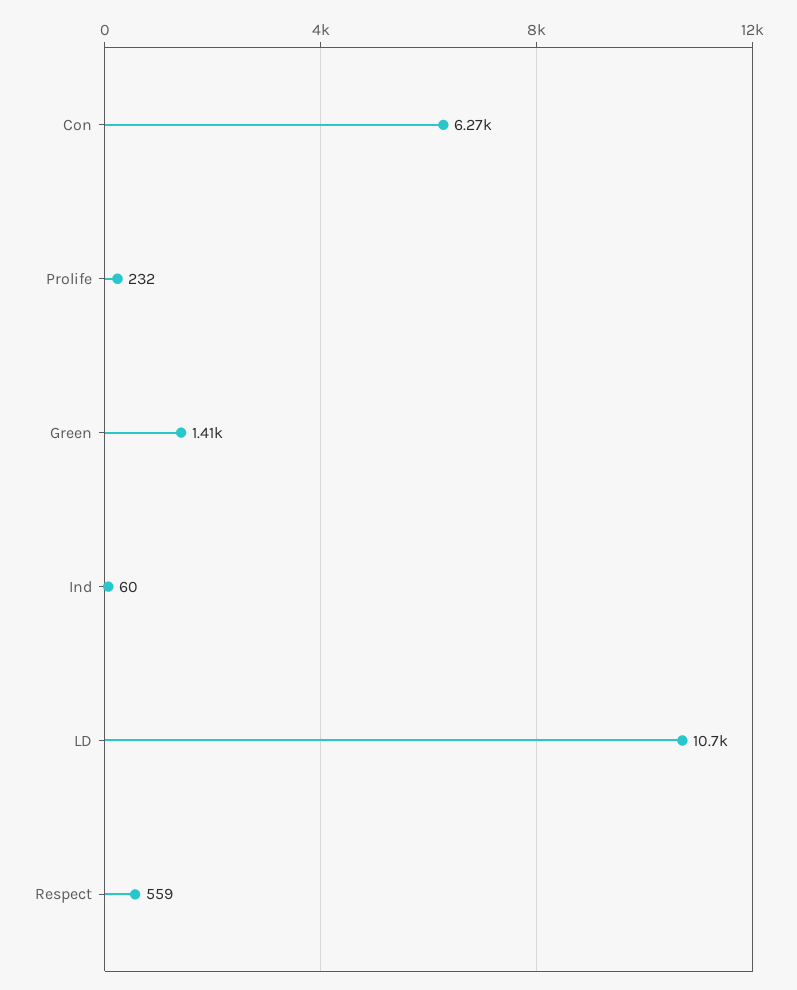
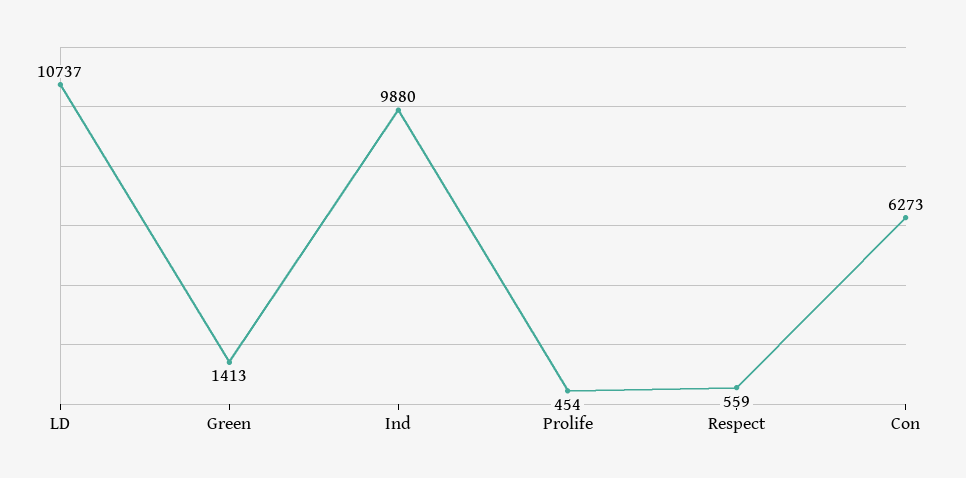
  {
    "Con": 6273,
-   "Prolife": 232,
+   "Prolife": 454,
    "Green": 1413,
-   "Ind": 60,
+   "Ind": 9880,
    "LD": 10737,
    "Respect": 559
  }

